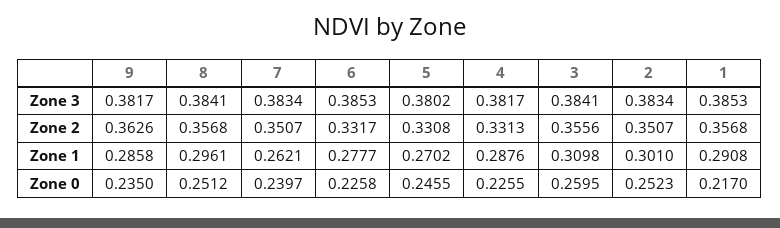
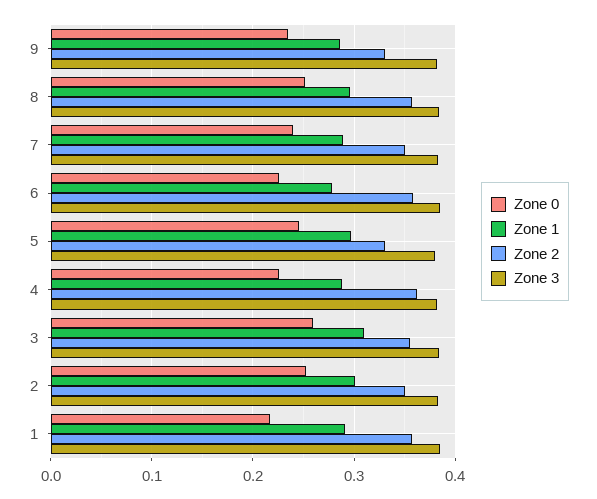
  {
    "Zone 3": {
      "9": 0.3817,
      "8": 0.3841,
      "7": 0.3834,
      "6": 0.3853,
      "5": 0.3802,
      "4": 0.3817,
      "3": 0.3841,
      "2": 0.3834,
      "1": 0.3853
    },
    "Zone 2": {
-     "9": 0.3626,
+     "9": 0.33,
      "8": 0.3568,
      "7": 0.3507,
-     "6": 0.3317,
+     "6": 0.36,
      "5": 0.3308,
-     "4": 0.3313,
+     "4": 0.36,
      "3": 0.3556,
      "2": 0.3507,
      "1": 0.3568
    },
    "Zone 1": {
      "9": 0.2858,
      "8": 0.2961,
-     "7": 0.2621,
+     "7": 0.29,
      "6": 0.2777,
-     "5": 0.2702,
+     "5": 0.3,
      "4": 0.2876,
      "3": 0.3098,
      "2": 0.301,
      "1": 0.2908
    },
    "Zone 0": {
      "9": 0.235,
      "8": 0.2512,
      "7": 0.2397,
      "6": 0.2258,
      "5": 0.2455,
      "4": 0.2255,
      "3": 0.2595,
      "2": 0.2523,
      "1": 0.217
    }
  }

